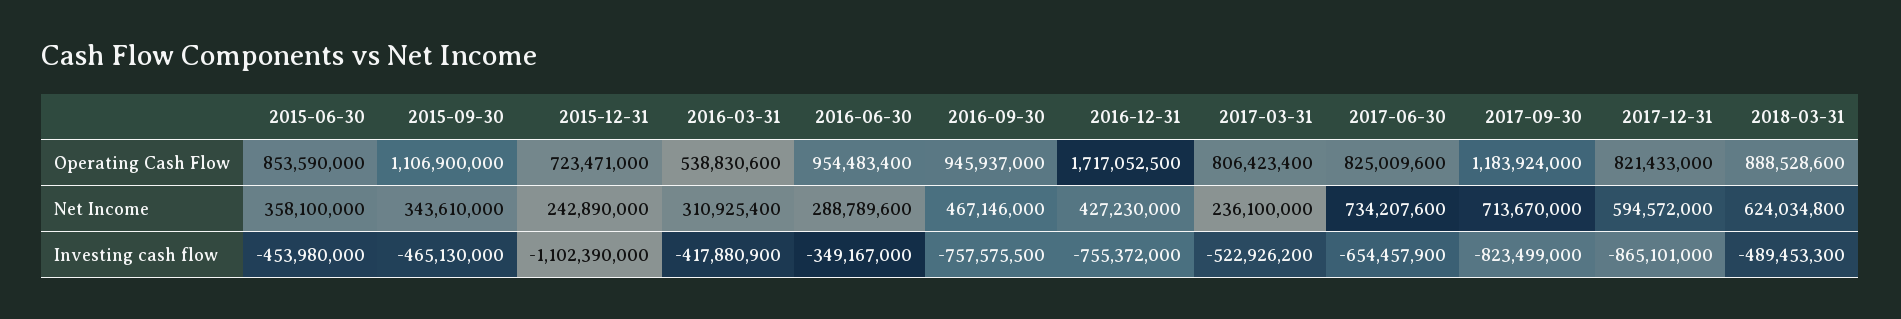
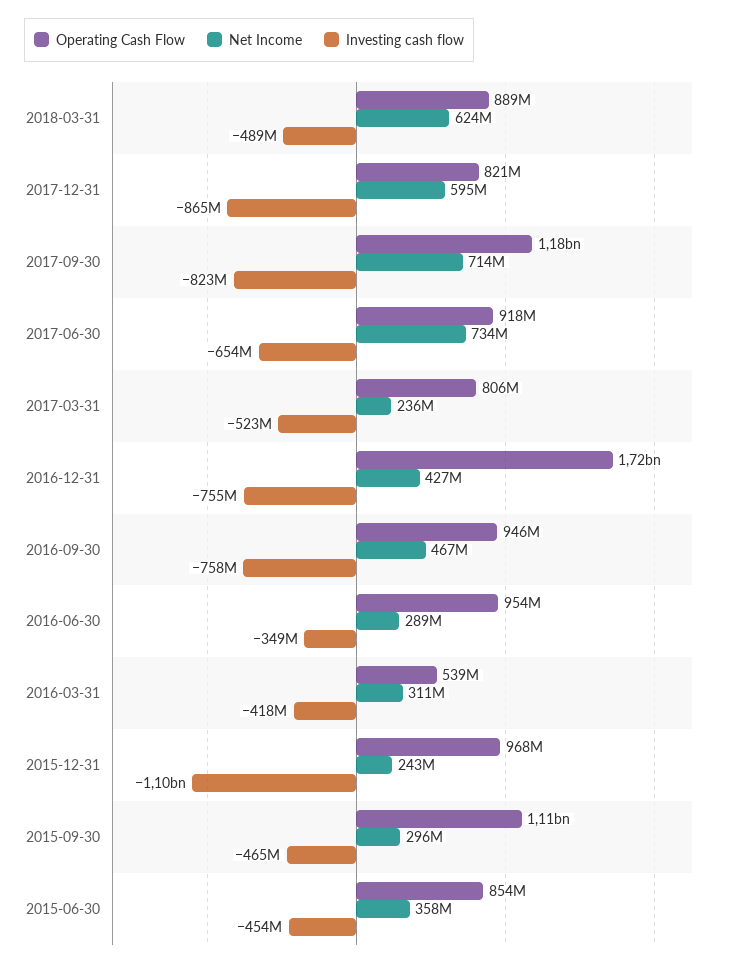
  {
    "Operating Cash Flow": {
      "2015-06-30": 853590000,
      "2015-09-30": 1106900000,
-     "2015-12-31": 723471000,
+     "2015-12-31": 968000000,
      "2016-03-31": 538830600,
      "2016-06-30": 954483400,
      "2016-09-30": 945937000,
      "2016-12-31": 1717052500,
      "2017-03-31": 806423400,
-     "2017-06-30": 825009600,
+     "2017-06-30": 918000000,
      "2017-09-30": 1183924000,
      "2017-12-31": 821433000,
      "2018-03-31": 888528600
    },
    "Net Income": {
      "2015-06-30": 358100000,
-     "2015-09-30": 343610000,
+     "2015-09-30": 296000000,
      "2015-12-31": 242890000,
      "2016-03-31": 310925400,
      "2016-06-30": 288789600,
      "2016-09-30": 467146000,
      "2016-12-31": 427230000,
      "2017-03-31": 236100000,
      "2017-06-30": 734207600,
      "2017-09-30": 713670000,
      "2017-12-31": 594572000,
      "2018-03-31": 624034800
    },
    "Investing cash flow": {
      "2015-06-30": -453980000,
      "2015-09-30": -465130000,
      "2015-12-31": -1102390000,
      "2016-03-31": -417880900,
      "2016-06-30": -349167000,
      "2016-09-30": -757575500,
      "2016-12-31": -755372000,
      "2017-03-31": -522926200,
      "2017-06-30": -654457900,
      "2017-09-30": -823499000,
      "2017-12-31": -865101000,
      "2018-03-31": -489453300
    }
  }

